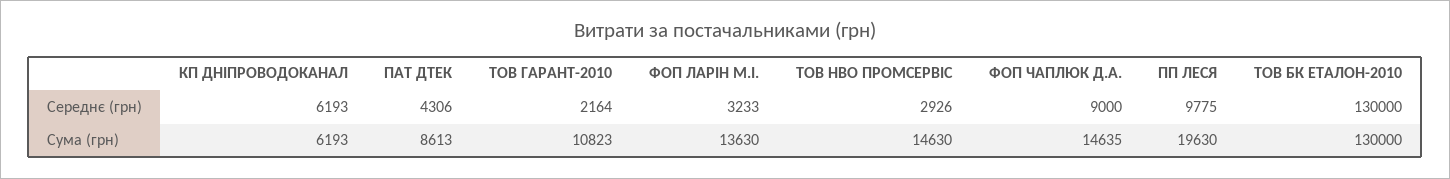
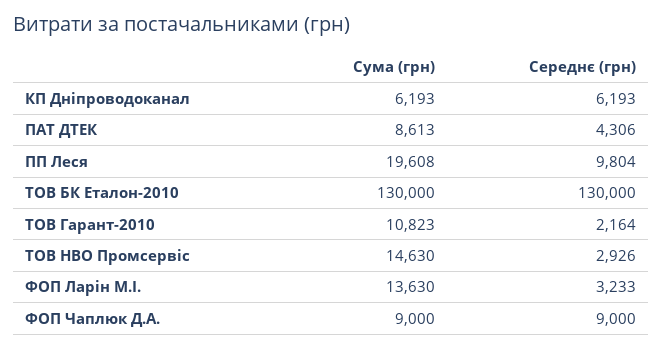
  {
    "КП ДНІПРОВОДОКАНАЛ": {
      "Середнє (грн)": 6193,
      "Сума (грн)": 6193
    },
    "ПАТ ДТЕК": {
      "Середнє (грн)": 4306,
      "Сума (грн)": 8613
    },
    "ТОВ ГАРАНТ-2010": {
      "Середнє (грн)": 2164,
      "Сума (грн)": 10823
    },
    "ФОП ЛАРІН М.І.": {
      "Середнє (грн)": 3233,
      "Сума (грн)": 13630
    },
    "ТОВ НВО ПРОМСЕРВІС": {
      "Середнє (грн)": 2926,
      "Сума (грн)": 14630
    },
    "ФОП ЧАПЛЮК Д.А.": {
      "Середнє (грн)": 9000,
-     "Сума (грн)": 14635
+     "Сума (грн)": 9000
    },
    "ПП ЛЕСЯ": {
-     "Середнє (грн)": 9775,
+     "Середнє (грн)": 9804,
-     "Сума (грн)": 19630
+     "Сума (грн)": 19608
    },
    "ТОВ БК ЕТАЛОН-2010": {
      "Середнє (грн)": 130000,
      "Сума (грн)": 130000
    }
  }

